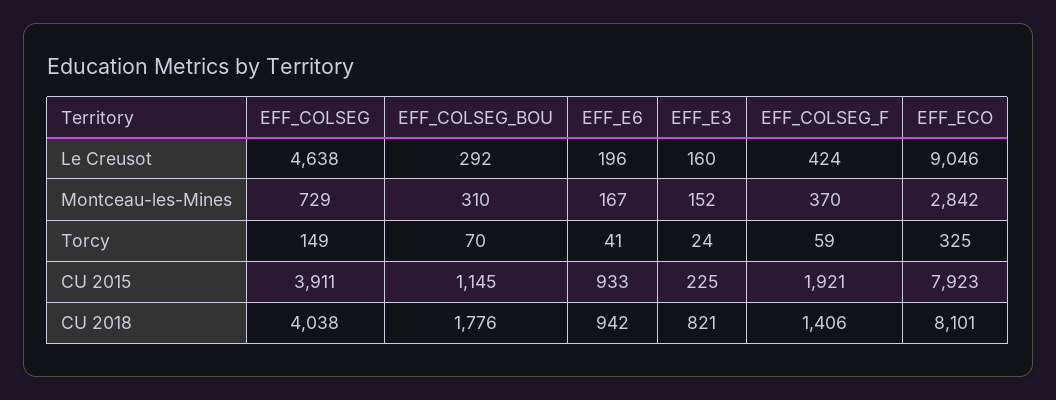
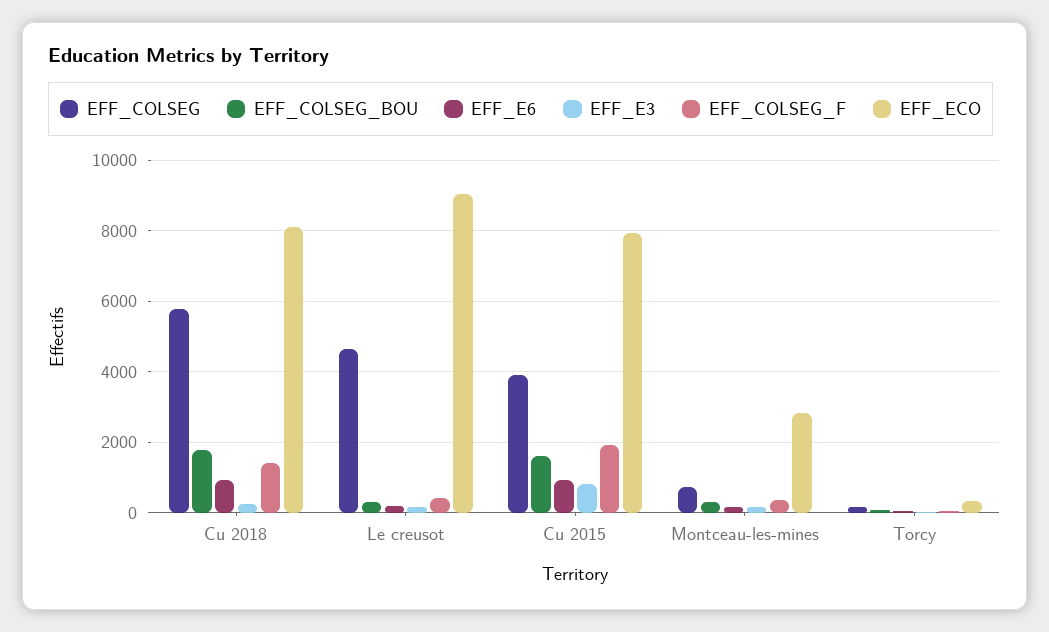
  {
    "EFF_COLSEG": {
      "Le Creusot": 4638,
      "Montceau-les-Mines": 729,
      "Torcy": 149,
      "CU 2015": 3911,
-     "CU 2018": 4038
+     "CU 2018": 5800
    },
    "EFF_COLSEG_BOU": {
      "Le Creusot": 292,
      "Montceau-les-Mines": 310,
      "Torcy": 70,
-     "CU 2015": 1145,
+     "CU 2015": 1600,
      "CU 2018": 1776
    },
    "EFF_E6": {
      "Le Creusot": 196,
      "Montceau-les-Mines": 167,
      "Torcy": 41,
      "CU 2015": 933,
      "CU 2018": 942
    },
    "EFF_E3": {
      "Le Creusot": 160,
      "Montceau-les-Mines": 152,
      "Torcy": 24,
-     "CU 2015": 225,
+     "CU 2015": 800,
-     "CU 2018": 821
+     "CU 2018": 200
    },
    "EFF_COLSEG_F": {
      "Le Creusot": 424,
      "Montceau-les-Mines": 370,
      "Torcy": 59,
      "CU 2015": 1921,
      "CU 2018": 1406
    },
    "EFF_ECO": {
      "Le Creusot": 9046,
      "Montceau-les-Mines": 2842,
      "Torcy": 325,
      "CU 2015": 7923,
      "CU 2018": 8101
    }
  }

